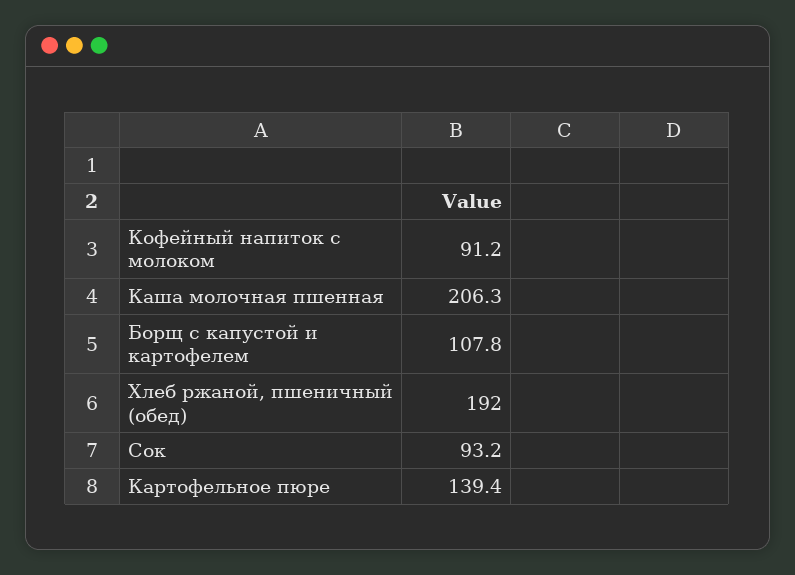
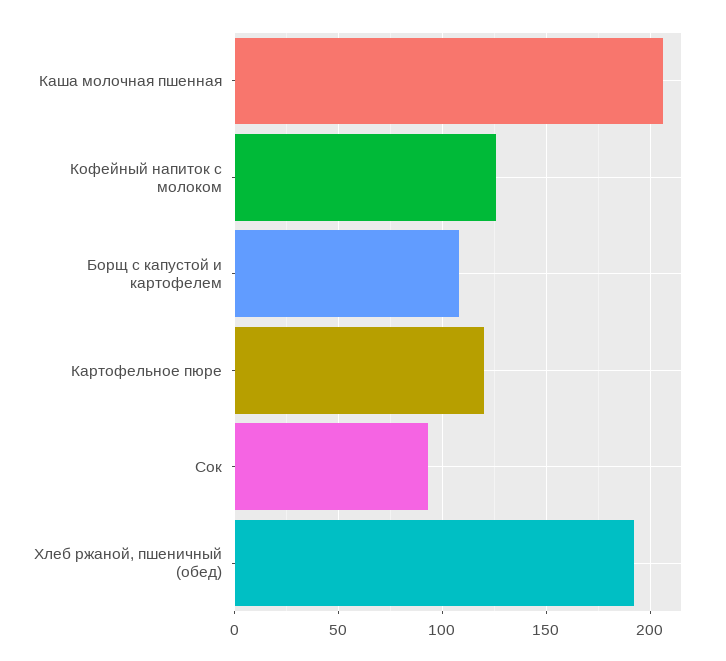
  {
-   "Кофейный напиток с молоком": 91.2,
+   "Кофейный напиток с молоком": 125,
    "Каша молочная пшенная": 206.3,
    "Борщ с капустой и картофелем": 107.8,
    "Хлеб ржаной, пшеничный (обед)": 192,
    "Сок": 93.2,
-   "Картофельное пюре": 139.4
+   "Картофельное пюре": 120
  }

